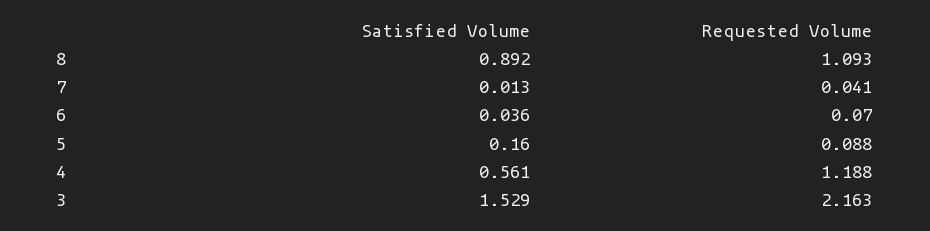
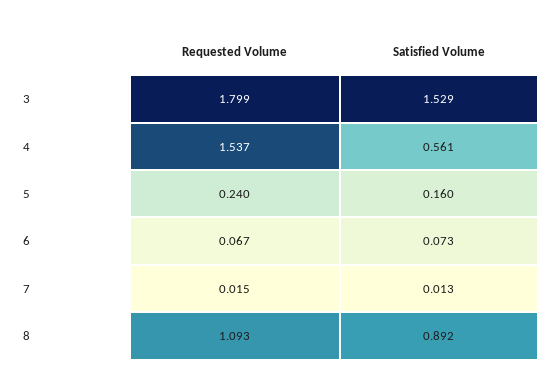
  {
    "Satisfied Volume": {
      "8": 0.892,
      "7": 0.013,
-     "6": 0.036,
+     "6": 0.073,
      "5": 0.16,
      "4": 0.561,
      "3": 1.529
    },
    "Requested Volume": {
      "8": 1.093,
-     "7": 0.041,
+     "7": 0.015,
-     "6": 0.07,
+     "6": 0.067,
-     "5": 0.088,
+     "5": 0.24,
-     "4": 1.188,
+     "4": 1.537,
-     "3": 2.163
+     "3": 1.799
    }
  }

